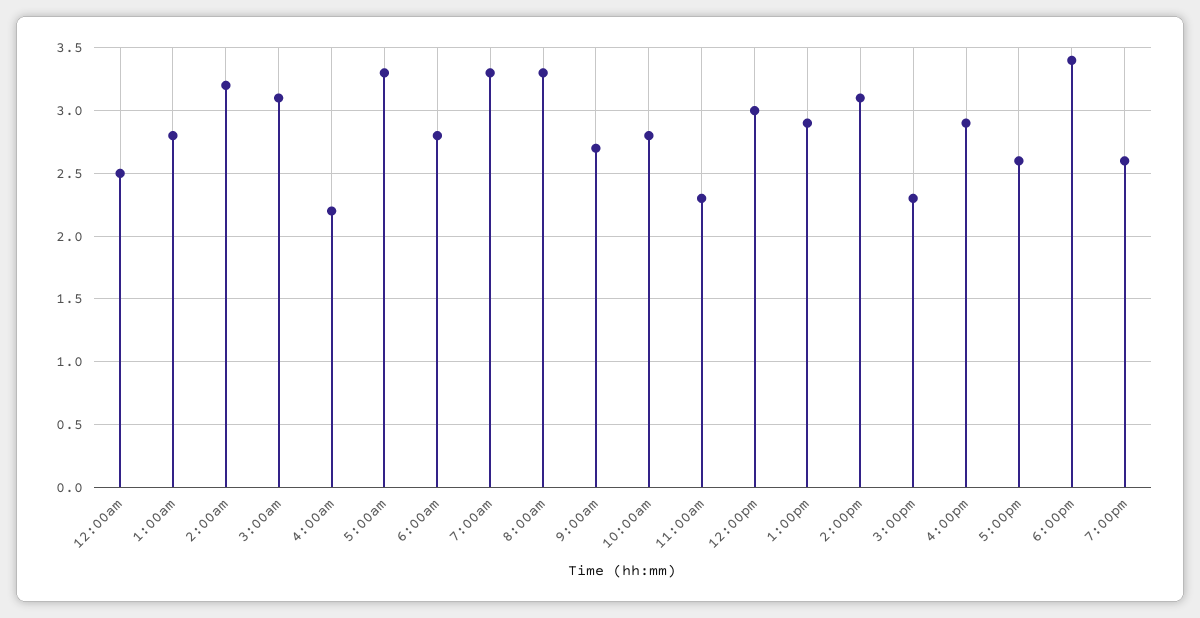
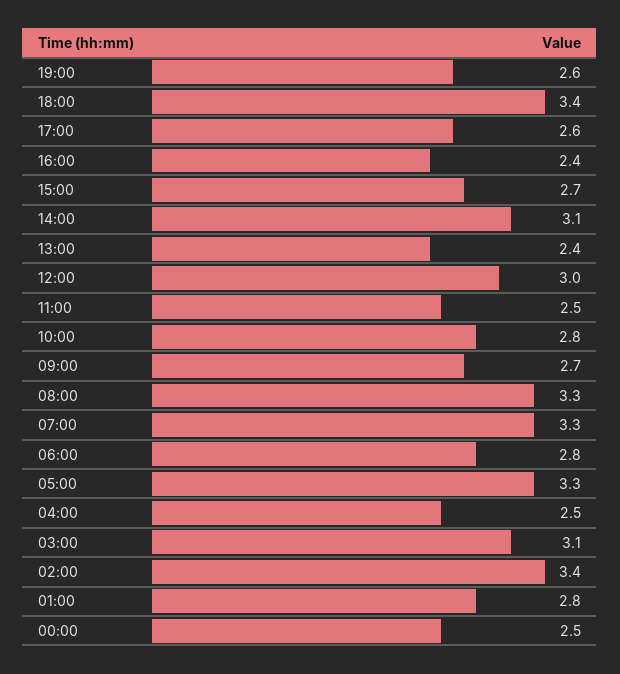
  {
    "12:00am": 2.5,
    "1:00am": 2.8,
-   "2:00am": 3.2,
+   "2:00am": 3.4,
    "3:00am": 3.1,
-   "4:00am": 2.2,
+   "4:00am": 2.5,
    "5:00am": 3.3,
    "6:00am": 2.8,
    "7:00am": 3.3,
    "8:00am": 3.3,
    "9:00am": 2.7,
    "10:00am": 2.8,
-   "11:00am": 2.3,
+   "11:00am": 2.5,
    "12:00pm": 3,
-   "1:00pm": 2.9,
+   "1:00pm": 2.4,
    "2:00pm": 3.1,
-   "3:00pm": 2.3,
+   "3:00pm": 2.7,
-   "4:00pm": 2.9,
+   "4:00pm": 2.4,
    "5:00pm": 2.6,
    "6:00pm": 3.4,
    "7:00pm": 2.6
  }

